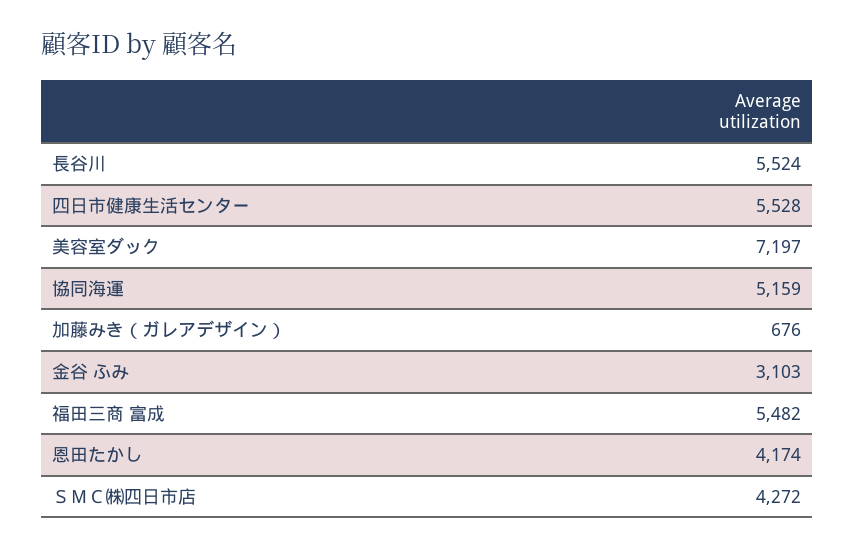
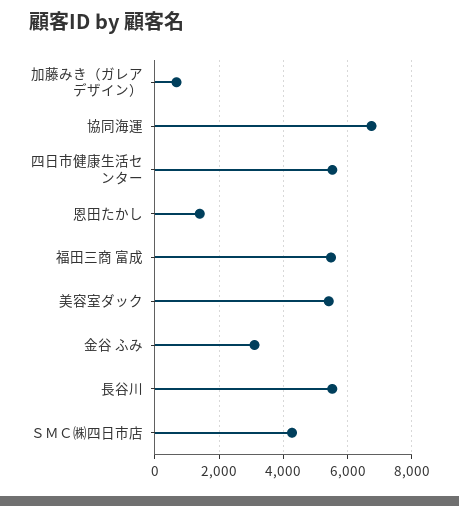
  {
    "長谷川": 5524,
    "四日市健康生活センター": 5528,
-   "美容室ダック": 7197,
+   "美容室ダック": 5400,
-   "協同海運": 5159,
+   "協同海運": 6800,
    "加藤みき（ガレアデザイン）": 676,
    "金谷 ふみ": 3103,
    "福田三商 富成": 5482,
-   "恩田たかし": 4174,
+   "恩田たかし": 1400,
    "ＳＭＣ㈱四日市店": 4272
  }

